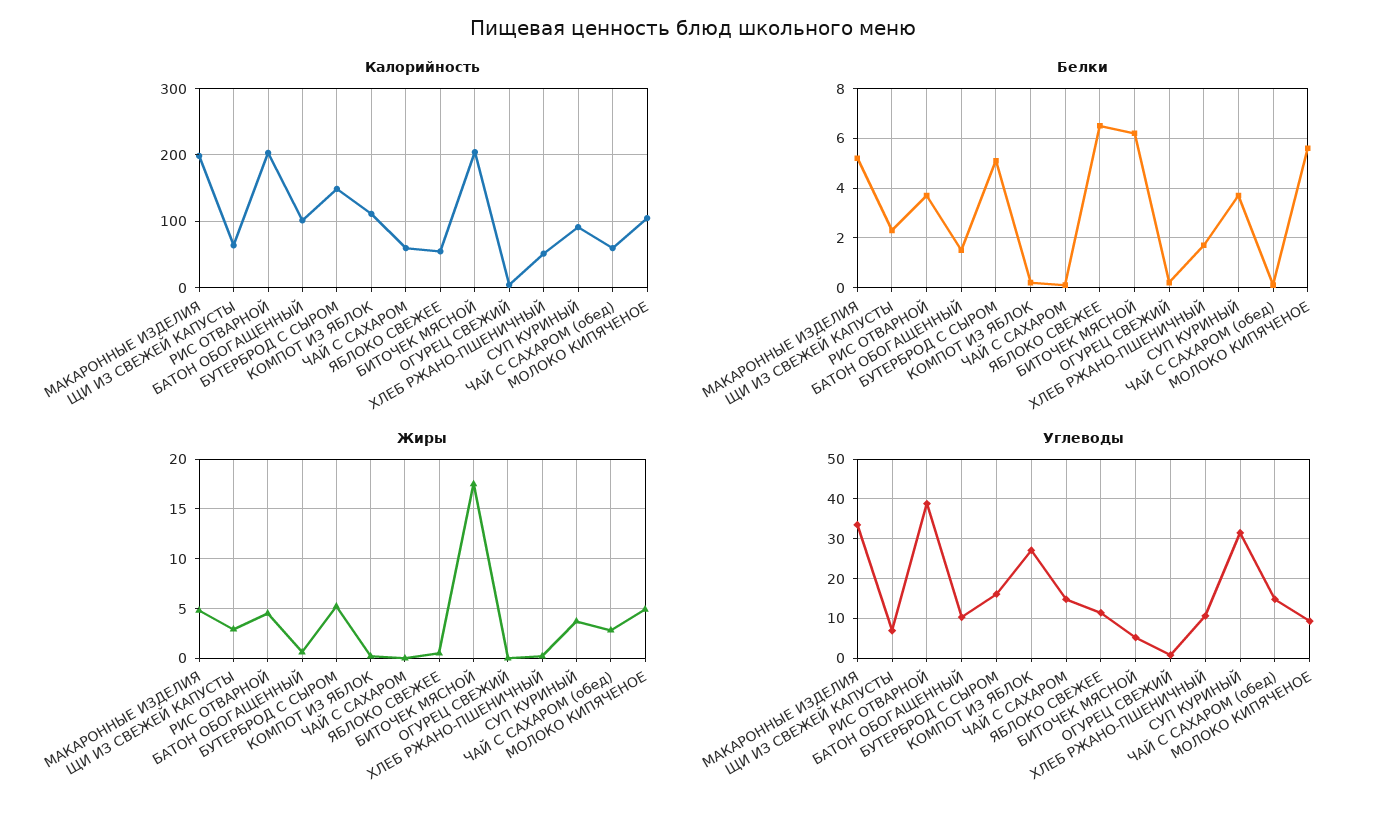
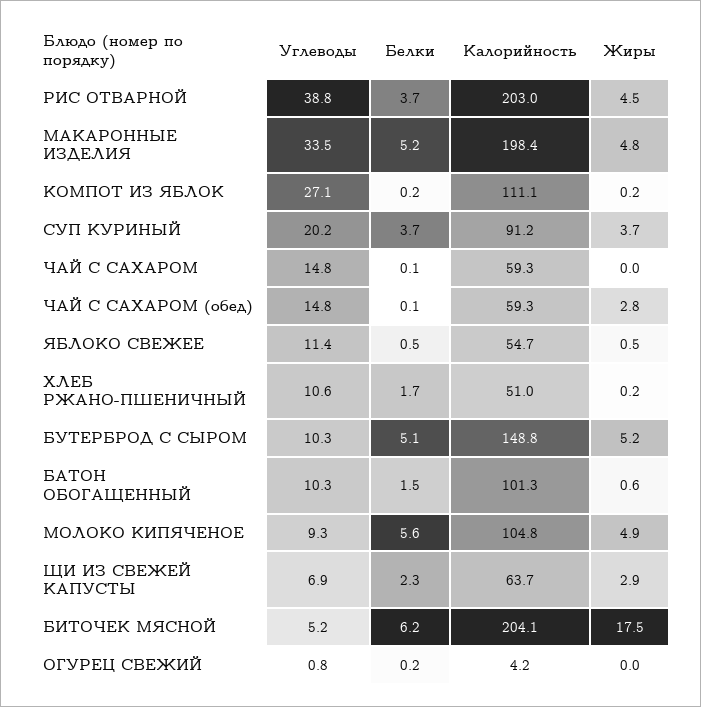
  {
    "Калорийность": {
      "МАКАРОННЫЕ ИЗДЕЛИЯ": 198.4,
      "ЩИ ИЗ СВЕЖЕЙ КАПУСТЫ": 63.7,
      "РИС ОТВАРНОЙ": 203,
      "БАТОН ОБОГАЩЕННЫЙ": 101.3,
      "БУТЕРБРОД С СЫРОМ": 148.8,
      "КОМПОТ ИЗ ЯБЛОК": 111.1,
      "ЧАЙ С САХАРОМ": 59.3,
      "ЯБЛОКО СВЕЖЕЕ": 54.7,
      "БИТОЧЕК МЯСНОЙ": 204.1,
      "ОГУРЕЦ СВЕЖИЙ": 4.2,
      "ХЛЕБ РЖАНО-ПШЕНИЧНЫЙ": 51,
      "СУП КУРИНЫЙ": 91.2,
      "ЧАЙ С САХАРОМ (обед)": 59.3,
      "МОЛОКО КИПЯЧЕНОЕ": 104.8
    },
    "Белки": {
      "МАКАРОННЫЕ ИЗДЕЛИЯ": 5.2,
      "ЩИ ИЗ СВЕЖЕЙ КАПУСТЫ": 2.3,
      "РИС ОТВАРНОЙ": 3.7,
      "БАТОН ОБОГАЩЕННЫЙ": 1.5,
      "БУТЕРБРОД С СЫРОМ": 5.1,
      "КОМПОТ ИЗ ЯБЛОК": 0.2,
      "ЧАЙ С САХАРОМ": 0.1,
-     "ЯБЛОКО СВЕЖЕЕ": 6.5,
+     "ЯБЛОКО СВЕЖЕЕ": 0.5,
      "БИТОЧЕК МЯСНОЙ": 6.2,
      "ОГУРЕЦ СВЕЖИЙ": 0.2,
      "ХЛЕБ РЖАНО-ПШЕНИЧНЫЙ": 1.7,
      "СУП КУРИНЫЙ": 3.7,
      "ЧАЙ С САХАРОМ (обед)": 0.1,
      "МОЛОКО КИПЯЧЕНОЕ": 5.6
    },
    "Жиры": {
      "МАКАРОННЫЕ ИЗДЕЛИЯ": 4.8,
      "ЩИ ИЗ СВЕЖЕЙ КАПУСТЫ": 2.9,
      "РИС ОТВАРНОЙ": 4.5,
      "БАТОН ОБОГАЩЕННЫЙ": 0.6,
      "БУТЕРБРОД С СЫРОМ": 5.2,
      "КОМПОТ ИЗ ЯБЛОК": 0.2,
      "ЧАЙ С САХАРОМ": 0,
      "ЯБЛОКО СВЕЖЕЕ": 0.5,
      "БИТОЧЕК МЯСНОЙ": 17.5,
      "ОГУРЕЦ СВЕЖИЙ": 0,
      "ХЛЕБ РЖАНО-ПШЕНИЧНЫЙ": 0.2,
      "СУП КУРИНЫЙ": 3.7,
      "ЧАЙ С САХАРОМ (обед)": 2.8,
      "МОЛОКО КИПЯЧЕНОЕ": 4.9
    },
    "Углеводы": {
      "МАКАРОННЫЕ ИЗДЕЛИЯ": 33.5,
      "ЩИ ИЗ СВЕЖЕЙ КАПУСТЫ": 6.9,
      "РИС ОТВАРНОЙ": 38.8,
      "БАТОН ОБОГАЩЕННЫЙ": 10.3,
-     "БУТЕРБРОД С СЫРОМ": 16,
+     "БУТЕРБРОД С СЫРОМ": 10.3,
      "КОМПОТ ИЗ ЯБЛОК": 27.1,
      "ЧАЙ С САХАРОМ": 14.8,
      "ЯБЛОКО СВЕЖЕЕ": 11.4,
      "БИТОЧЕК МЯСНОЙ": 5.2,
      "ОГУРЕЦ СВЕЖИЙ": 0.8,
      "ХЛЕБ РЖАНО-ПШЕНИЧНЫЙ": 10.6,
-     "СУП КУРИНЫЙ": 32,
+     "СУП КУРИНЫЙ": 20.2,
      "ЧАЙ С САХАРОМ (обед)": 14.8,
      "МОЛОКО КИПЯЧЕНОЕ": 9.3
    }
  }

